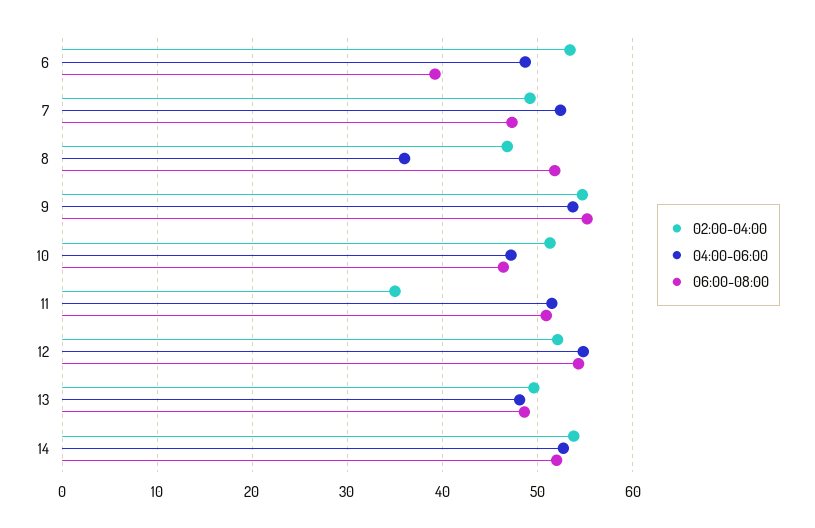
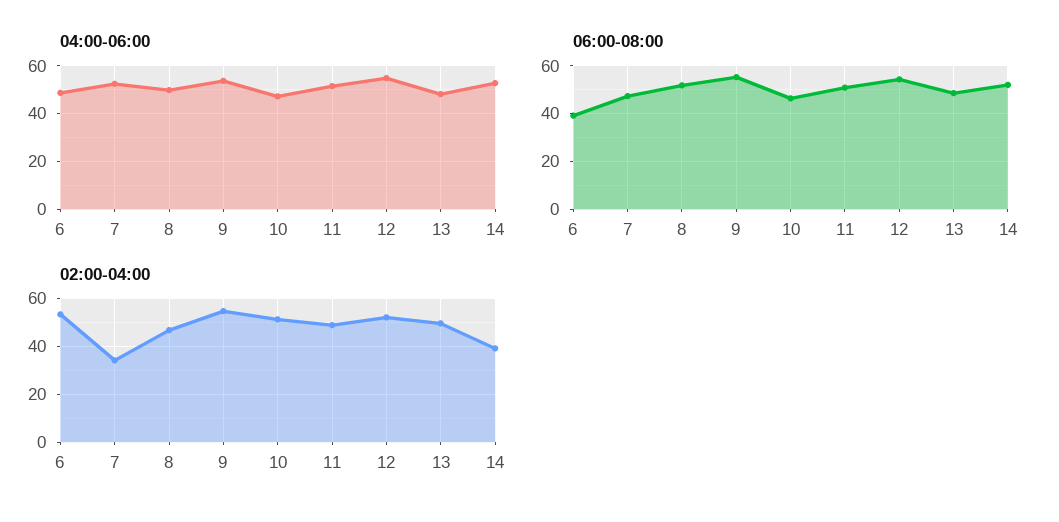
  {
    "02:00-04:00": {
      "6": 53,
-     "7": 49,
+     "7": 35,
      "8": 47,
      "9": 55,
      "10": 51,
-     "11": 35,
+     "11": 50,
      "12": 52,
      "13": 50,
-     "14": 54
+     "14": 40
    },
    "04:00-06:00": {
      "6": 49,
      "7": 52,
-     "8": 36,
+     "8": 50,
      "9": 54,
      "10": 47,
      "11": 52,
      "12": 55,
      "13": 48,
      "14": 53
    },
    "06:00-08:00": {
      "6": 39,
      "7": 47,
      "8": 52,
      "9": 55,
      "10": 46,
      "11": 51,
      "12": 54,
      "13": 49,
      "14": 52
    }
  }

